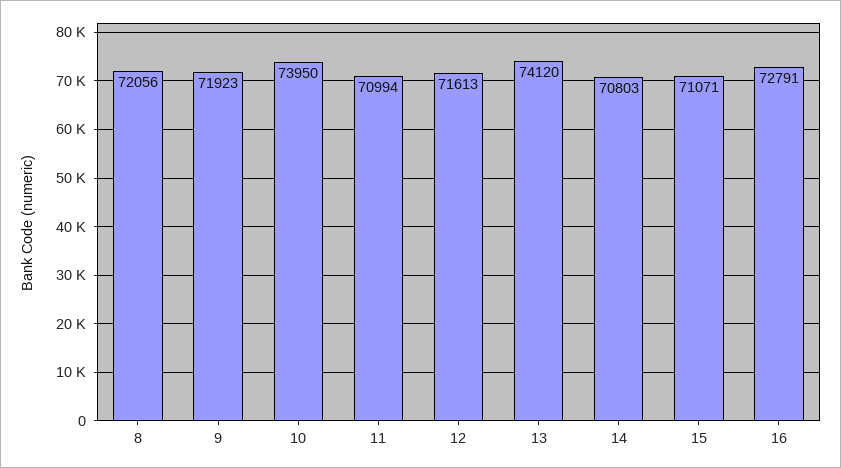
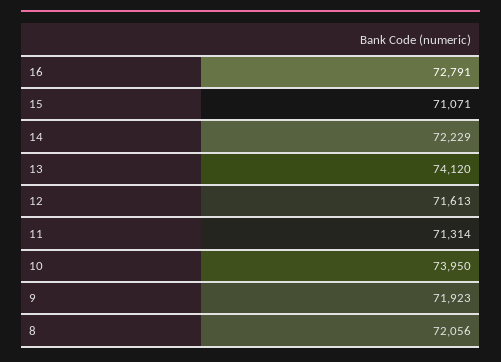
  {
    "8": 72056,
    "9": 71923,
    "10": 73950,
-   "11": 70994,
+   "11": 71314,
    "12": 71613,
    "13": 74120,
-   "14": 70803,
+   "14": 72229,
    "15": 71071,
    "16": 72791
  }

